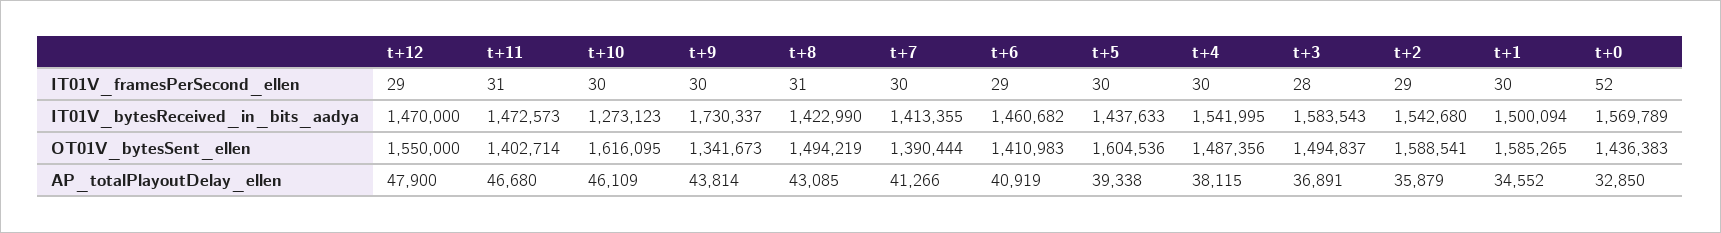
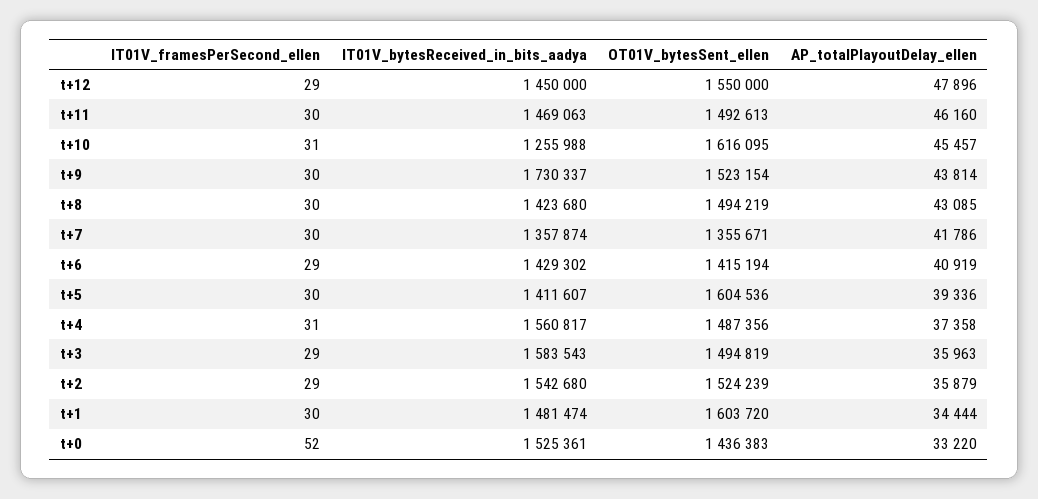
  {
    "t+12": {
      "IT01V_framesPerSecond_ellen": 29,
-     "IT01V_bytesReceived_in_bits_aadya": 1470000,
+     "IT01V_bytesReceived_in_bits_aadya": 1450000,
      "OT01V_bytesSent_ellen": 1550000,
-     "AP_totalPlayoutDelay_ellen": 47900
+     "AP_totalPlayoutDelay_ellen": 47896
    },
    "t+11": {
-     "IT01V_framesPerSecond_ellen": 31,
+     "IT01V_framesPerSecond_ellen": 30,
-     "IT01V_bytesReceived_in_bits_aadya": 1472573,
+     "IT01V_bytesReceived_in_bits_aadya": 1469063,
-     "OT01V_bytesSent_ellen": 1402714,
+     "OT01V_bytesSent_ellen": 1492613,
-     "AP_totalPlayoutDelay_ellen": 46680
+     "AP_totalPlayoutDelay_ellen": 46160
    },
    "t+10": {
-     "IT01V_framesPerSecond_ellen": 30,
+     "IT01V_framesPerSecond_ellen": 31,
-     "IT01V_bytesReceived_in_bits_aadya": 1273123,
+     "IT01V_bytesReceived_in_bits_aadya": 1255988,
      "OT01V_bytesSent_ellen": 1616095,
-     "AP_totalPlayoutDelay_ellen": 46109
+     "AP_totalPlayoutDelay_ellen": 45457
    },
    "t+9": {
      "IT01V_framesPerSecond_ellen": 30,
      "IT01V_bytesReceived_in_bits_aadya": 1730337,
-     "OT01V_bytesSent_ellen": 1341673,
+     "OT01V_bytesSent_ellen": 1523154,
      "AP_totalPlayoutDelay_ellen": 43814
    },
    "t+8": {
-     "IT01V_framesPerSecond_ellen": 31,
+     "IT01V_framesPerSecond_ellen": 30,
-     "IT01V_bytesReceived_in_bits_aadya": 1422990,
+     "IT01V_bytesReceived_in_bits_aadya": 1423680,
      "OT01V_bytesSent_ellen": 1494219,
      "AP_totalPlayoutDelay_ellen": 43085
    },
    "t+7": {
      "IT01V_framesPerSecond_ellen": 30,
-     "IT01V_bytesReceived_in_bits_aadya": 1413355,
+     "IT01V_bytesReceived_in_bits_aadya": 1357874,
-     "OT01V_bytesSent_ellen": 1390444,
+     "OT01V_bytesSent_ellen": 1355671,
-     "AP_totalPlayoutDelay_ellen": 41266
+     "AP_totalPlayoutDelay_ellen": 41786
    },
    "t+6": {
      "IT01V_framesPerSecond_ellen": 29,
-     "IT01V_bytesReceived_in_bits_aadya": 1460682,
+     "IT01V_bytesReceived_in_bits_aadya": 1429302,
-     "OT01V_bytesSent_ellen": 1410983,
+     "OT01V_bytesSent_ellen": 1415194,
      "AP_totalPlayoutDelay_ellen": 40919
    },
    "t+5": {
      "IT01V_framesPerSecond_ellen": 30,
-     "IT01V_bytesReceived_in_bits_aadya": 1437633,
+     "IT01V_bytesReceived_in_bits_aadya": 1411607,
      "OT01V_bytesSent_ellen": 1604536,
-     "AP_totalPlayoutDelay_ellen": 39338
+     "AP_totalPlayoutDelay_ellen": 39336
    },
    "t+4": {
-     "IT01V_framesPerSecond_ellen": 30,
+     "IT01V_framesPerSecond_ellen": 31,
-     "IT01V_bytesReceived_in_bits_aadya": 1541995,
+     "IT01V_bytesReceived_in_bits_aadya": 1560817,
      "OT01V_bytesSent_ellen": 1487356,
-     "AP_totalPlayoutDelay_ellen": 38115
+     "AP_totalPlayoutDelay_ellen": 37358
    },
    "t+3": {
-     "IT01V_framesPerSecond_ellen": 28,
+     "IT01V_framesPerSecond_ellen": 29,
      "IT01V_bytesReceived_in_bits_aadya": 1583543,
-     "OT01V_bytesSent_ellen": 1494837,
+     "OT01V_bytesSent_ellen": 1494819,
-     "AP_totalPlayoutDelay_ellen": 36891
+     "AP_totalPlayoutDelay_ellen": 35963
    },
    "t+2": {
      "IT01V_framesPerSecond_ellen": 29,
      "IT01V_bytesReceived_in_bits_aadya": 1542680,
-     "OT01V_bytesSent_ellen": 1588541,
+     "OT01V_bytesSent_ellen": 1524239,
      "AP_totalPlayoutDelay_ellen": 35879
    },
    "t+1": {
      "IT01V_framesPerSecond_ellen": 30,
-     "IT01V_bytesReceived_in_bits_aadya": 1500094,
+     "IT01V_bytesReceived_in_bits_aadya": 1481474,
-     "OT01V_bytesSent_ellen": 1585265,
+     "OT01V_bytesSent_ellen": 1603720,
-     "AP_totalPlayoutDelay_ellen": 34552
+     "AP_totalPlayoutDelay_ellen": 34444
    },
    "t+0": {
      "IT01V_framesPerSecond_ellen": 52,
-     "IT01V_bytesReceived_in_bits_aadya": 1569789,
+     "IT01V_bytesReceived_in_bits_aadya": 1525361,
      "OT01V_bytesSent_ellen": 1436383,
-     "AP_totalPlayoutDelay_ellen": 32850
+     "AP_totalPlayoutDelay_ellen": 33220
    }
  }

